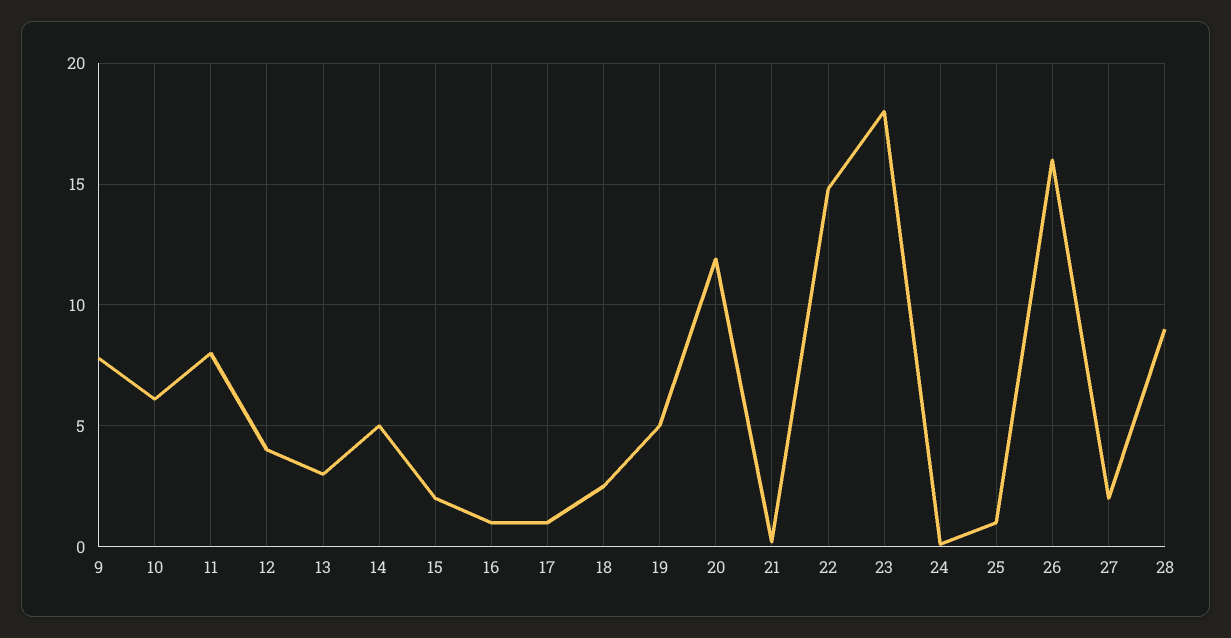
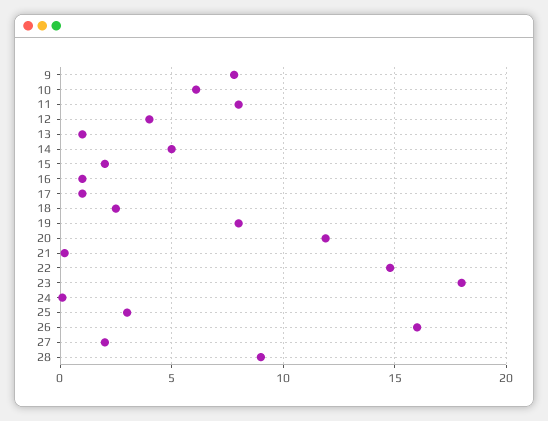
  {
    "9": 8,
    "10": 6,
    "11": 8,
    "12": 4,
-   "13": 3,
+   "13": 1,
    "14": 5,
    "15": 2,
    "16": 1,
    "17": 1,
    "18": 2.5,
-   "19": 5,
+   "19": 8,
    "20": 12,
    "21": 0,
    "22": 15,
    "23": 18,
    "24": 0,
-   "25": 1,
+   "25": 3,
    "26": 16,
    "27": 2,
    "28": 9
  }

